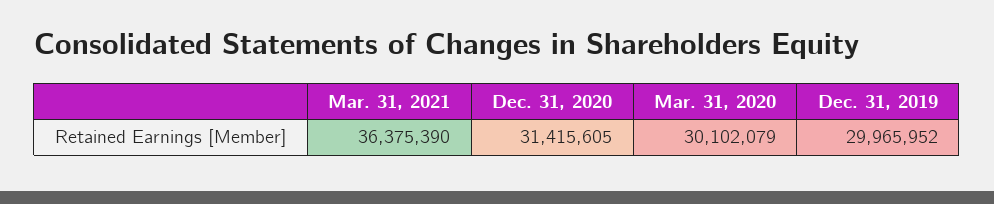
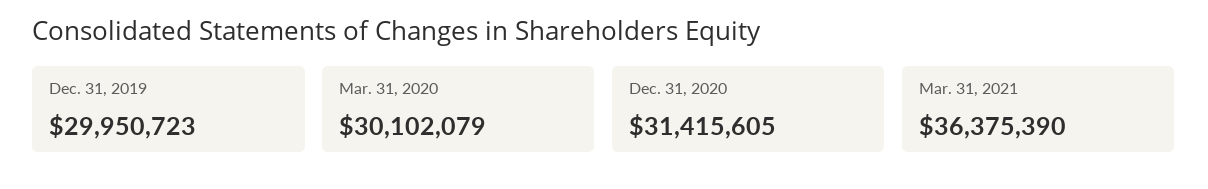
  {
    "Mar. 31, 2021": 36375390,
    "Dec. 31, 2020": 31415605,
    "Mar. 31, 2020": 30102079,
-   "Dec. 31, 2019": 29965952
+   "Dec. 31, 2019": 29950723
  }

